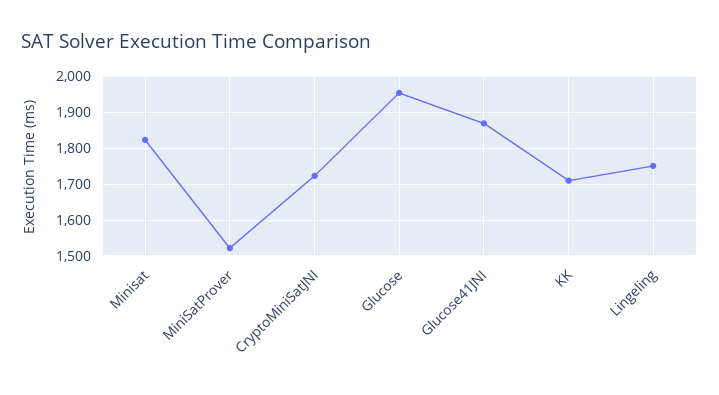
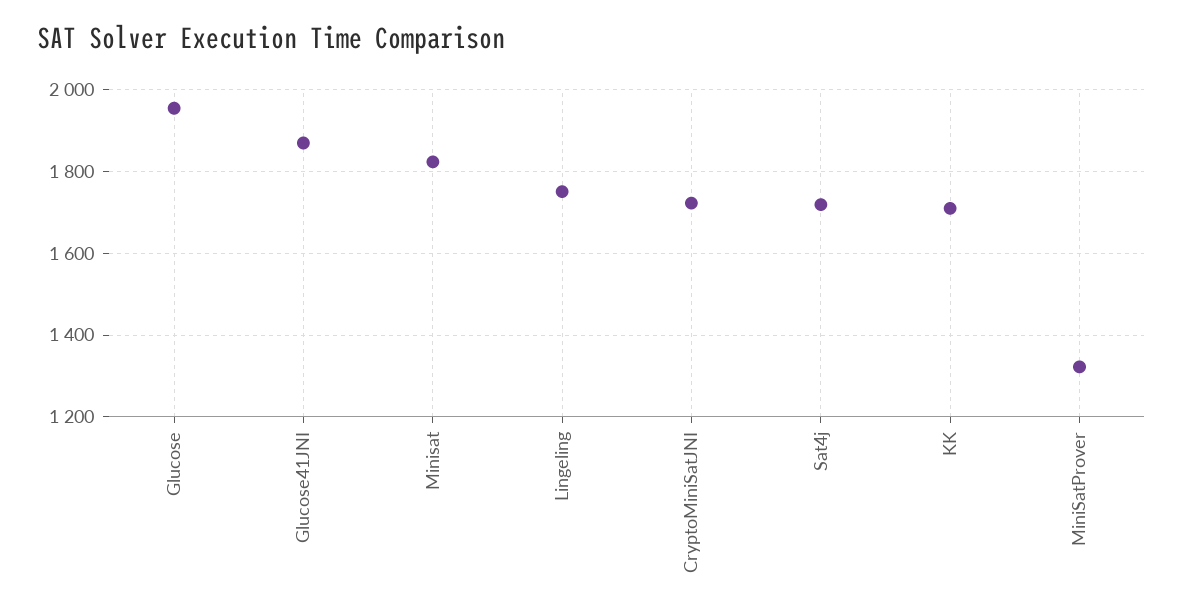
  {
    "Minisat": 1820,
-   "MiniSatProver": 1520,
+   "MiniSatProver": 1320,
    "CryptoMiniSatJNI": 1720,
    "Glucose": 1960,
    "Glucose41JNI": 1880,
    "KK": 1720,
-   "Lingeling": 1760
+   "Lingeling": 1760,
+   "Sat4j": 1720
  }

